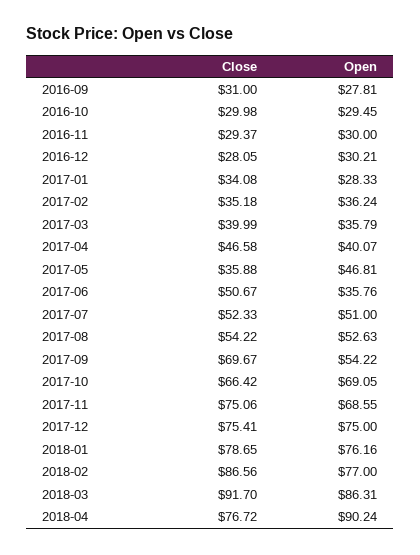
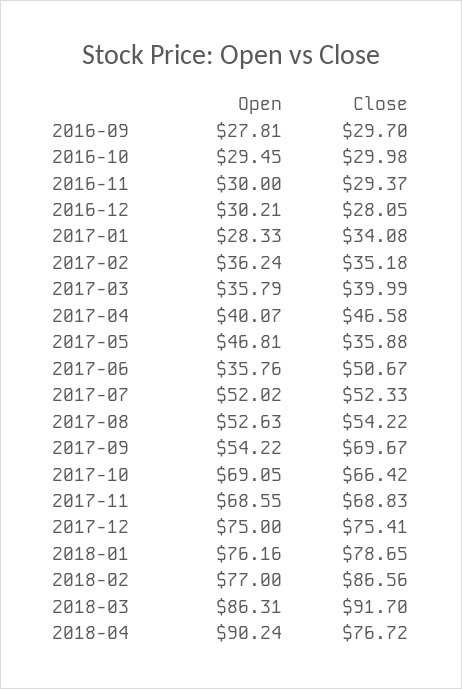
  {
    "Close": {
-     "2016-09": 31,
+     "2016-09": 29.7,
      "2016-10": 29.98,
      "2016-11": 29.37,
      "2016-12": 28.05,
      "2017-01": 34.08,
      "2017-02": 35.18,
      "2017-03": 39.99,
      "2017-04": 46.58,
      "2017-05": 35.88,
      "2017-06": 50.67,
      "2017-07": 52.33,
      "2017-08": 54.22,
      "2017-09": 69.67,
      "2017-10": 66.42,
-     "2017-11": 75.06,
+     "2017-11": 68.83,
      "2017-12": 75.41,
      "2018-01": 78.65,
      "2018-02": 86.56,
      "2018-03": 91.7,
      "2018-04": 76.72
    },
    "Open": {
      "2016-09": 27.81,
      "2016-10": 29.45,
      "2016-11": 30,
      "2016-12": 30.21,
      "2017-01": 28.33,
      "2017-02": 36.24,
      "2017-03": 35.79,
      "2017-04": 40.07,
      "2017-05": 46.81,
      "2017-06": 35.76,
-     "2017-07": 51,
+     "2017-07": 52.02,
      "2017-08": 52.63,
      "2017-09": 54.22,
      "2017-10": 69.05,
      "2017-11": 68.55,
      "2017-12": 75,
      "2018-01": 76.16,
      "2018-02": 77,
      "2018-03": 86.31,
      "2018-04": 90.24
    }
  }

